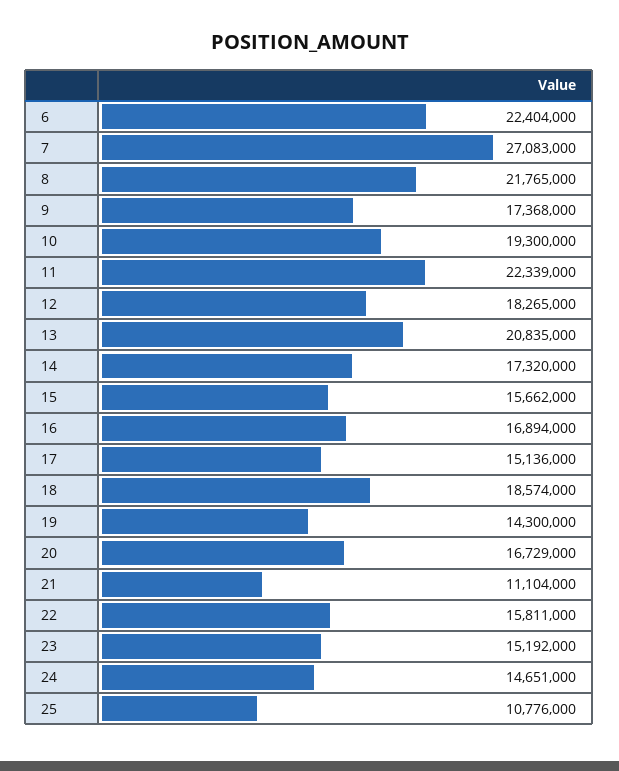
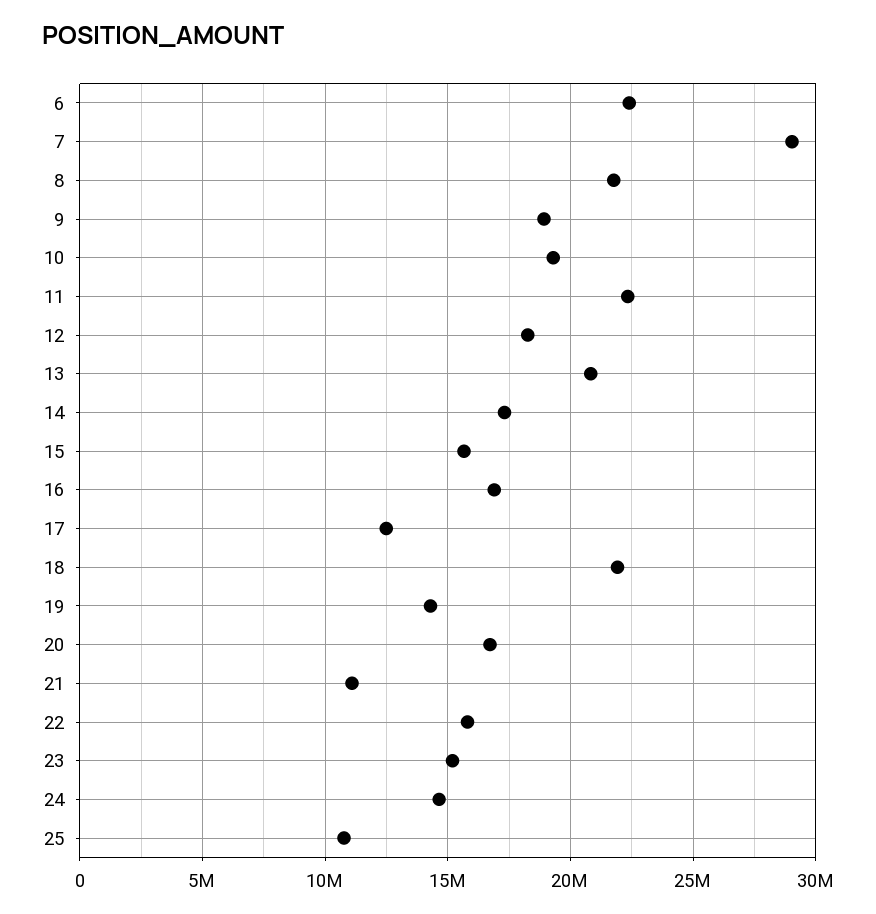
  {
    "6": 22404000,
-   "7": 27083000,
+   "7": 29000000,
    "8": 21765000,
-   "9": 17368000,
+   "9": 19000000,
    "10": 19300000,
    "11": 22339000,
    "12": 18265000,
    "13": 20835000,
    "14": 17320000,
    "15": 15662000,
    "16": 16894000,
-   "17": 15136000,
+   "17": 12500000,
-   "18": 18574000,
+   "18": 22000000,
    "19": 14300000,
    "20": 16729000,
    "21": 11104000,
    "22": 15811000,
    "23": 15192000,
    "24": 14651000,
    "25": 10776000
  }

